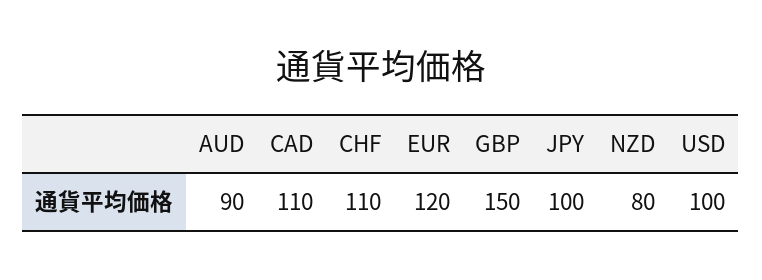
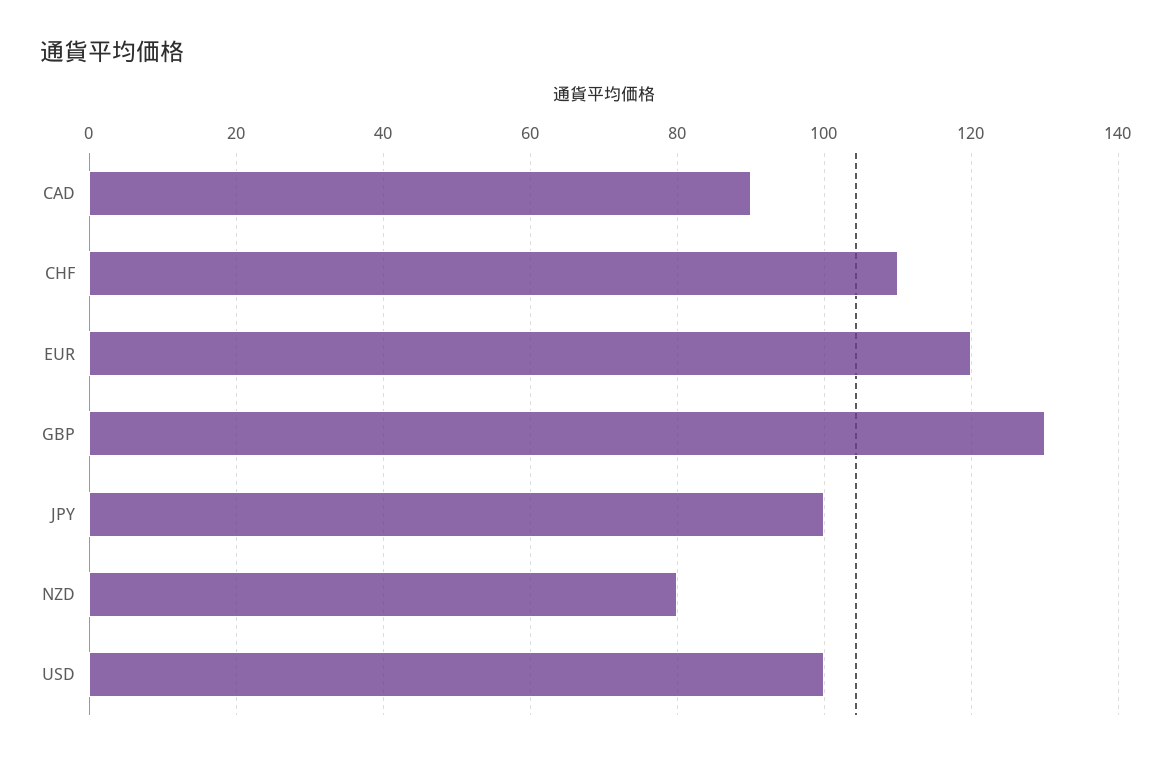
  {
-   "AUD": 90,
-   "CAD": 110,
+   "CAD": 90,
    "CHF": 110,
    "EUR": 120,
-   "GBP": 150,
+   "GBP": 130,
    "JPY": 100,
    "NZD": 80,
    "USD": 100
  }

